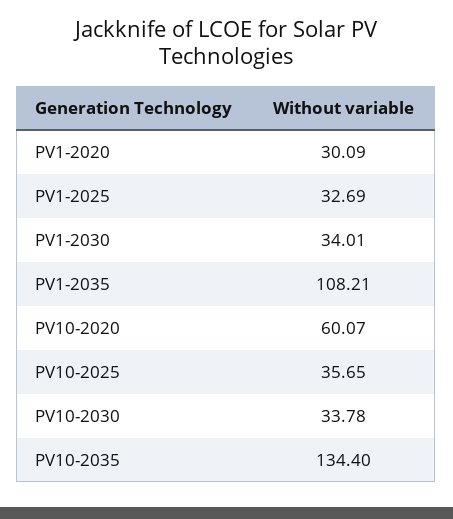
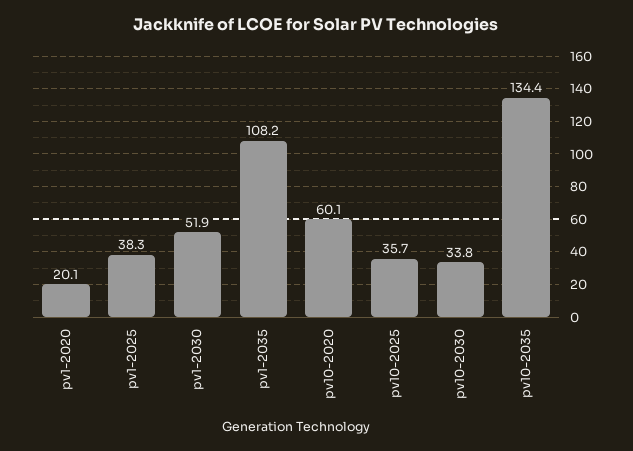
  {
-   "PV1-2020": 30.09,
+   "PV1-2020": 20.1,
-   "PV1-2025": 32.69,
+   "PV1-2025": 38.3,
-   "PV1-2030": 34.01,
+   "PV1-2030": 51.9,
    "PV1-2035": 108.21,
    "PV10-2020": 60.07,
    "PV10-2025": 35.65,
    "PV10-2030": 33.78,
    "PV10-2035": 134.4
  }

